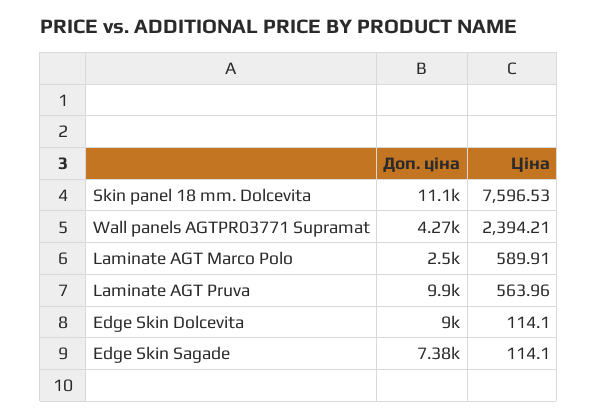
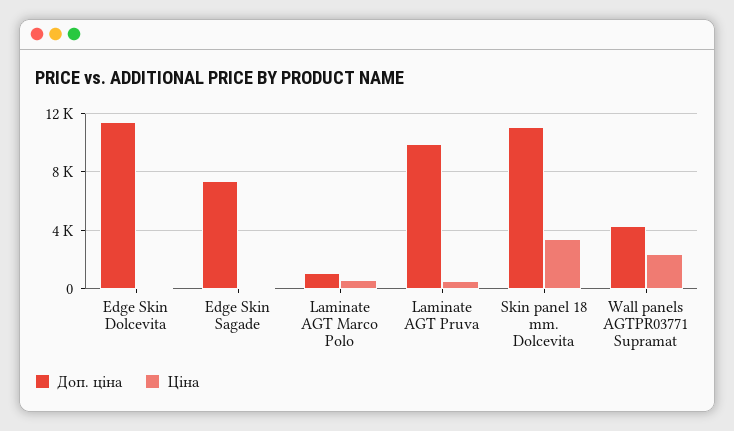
  {
    "Доп. ціна": {
      "Skin panel 18 mm. Dolcevita": 11100,
      "Wall panels AGTPR03771 Supramat": 4270,
-     "Laminate AGT Marco Polo": 2500,
+     "Laminate AGT Marco Polo": 1000,
      "Laminate AGT Pruva": 9900,
-     "Edge Skin Dolcevita": 9000,
+     "Edge Skin Dolcevita": 11500,
      "Edge Skin Sagade": 7380
    },
    "Ціна": {
-     "Skin panel 18 mm. Dolcevita": 7596.53,
+     "Skin panel 18 mm. Dolcevita": 3500,
      "Wall panels AGTPR03771 Supramat": 2394.21,
      "Laminate AGT Marco Polo": 589.91,
      "Laminate AGT Pruva": 563.96,
      "Edge Skin Dolcevita": 114.1,
      "Edge Skin Sagade": 114.1
    }
  }

